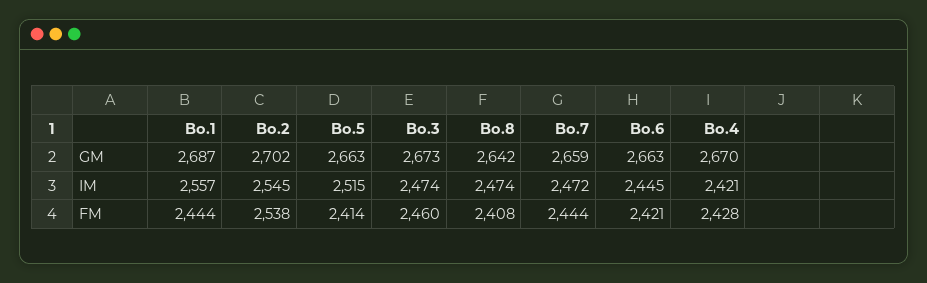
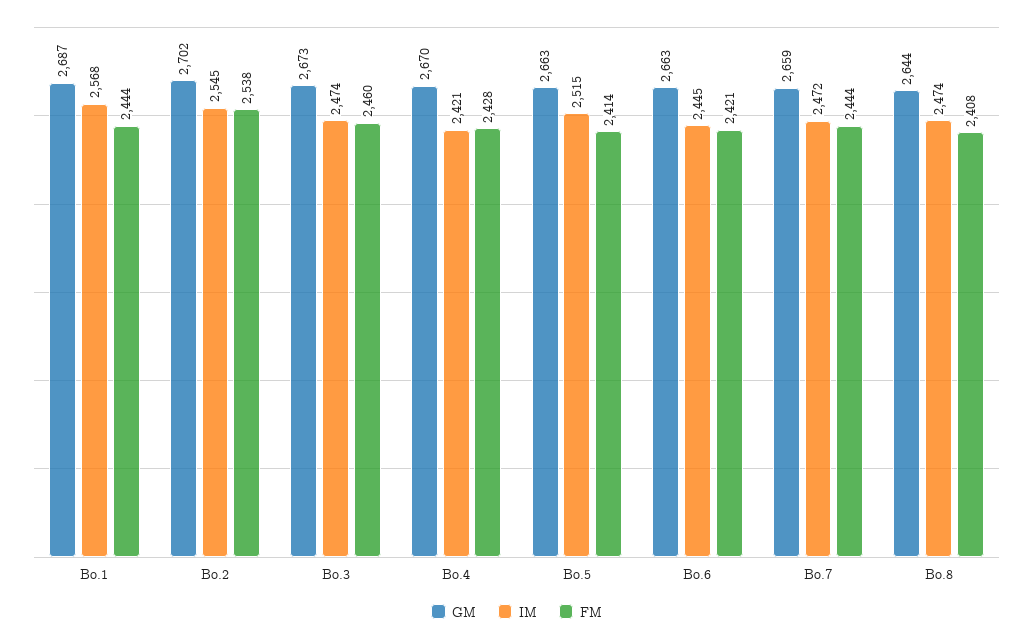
  {
    "GM": {
      "Bo.1": 2687,
      "Bo.2": 2702,
      "Bo.5": 2663,
      "Bo.3": 2673,
-     "Bo.8": 2642,
+     "Bo.8": 2644,
      "Bo.7": 2659,
      "Bo.6": 2663,
      "Bo.4": 2670
    },
    "IM": {
-     "Bo.1": 2557,
+     "Bo.1": 2568,
      "Bo.2": 2545,
      "Bo.5": 2515,
      "Bo.3": 2474,
      "Bo.8": 2474,
      "Bo.7": 2472,
      "Bo.6": 2445,
      "Bo.4": 2421
    },
    "FM": {
      "Bo.1": 2444,
      "Bo.2": 2538,
      "Bo.5": 2414,
      "Bo.3": 2460,
      "Bo.8": 2408,
      "Bo.7": 2444,
      "Bo.6": 2421,
      "Bo.4": 2428
    }
  }

